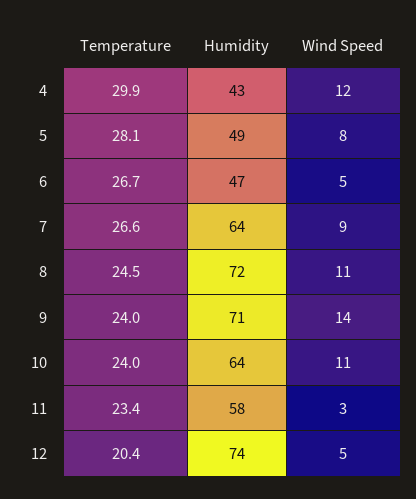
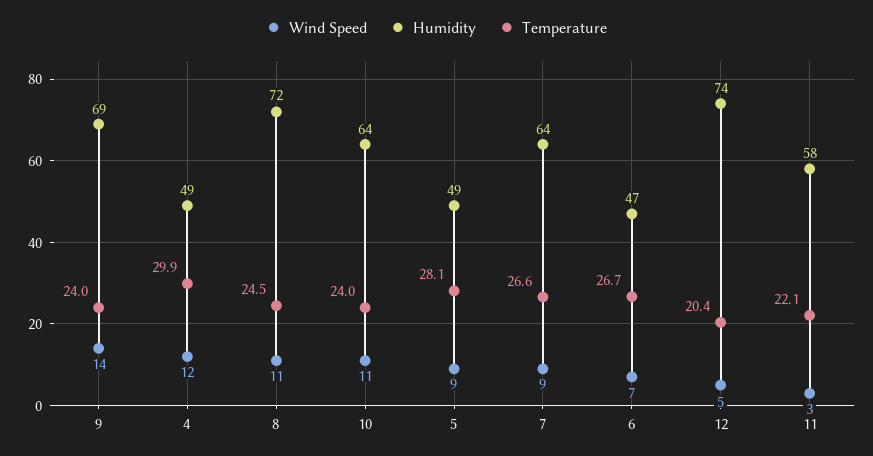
  {
    "Temperature": {
      "4": 29.9,
      "5": 28.1,
      "6": 26.7,
      "7": 26.6,
      "8": 24.5,
      "9": 24,
      "10": 24,
-     "11": 23.4,
+     "11": 22.1,
      "12": 20.4
    },
    "Humidity": {
-     "4": 43,
+     "4": 49,
      "5": 49,
      "6": 47,
      "7": 64,
      "8": 72,
-     "9": 71,
+     "9": 69,
      "10": 64,
      "11": 58,
      "12": 74
    },
    "Wind Speed": {
      "4": 12,
-     "5": 8,
+     "5": 9,
-     "6": 5,
+     "6": 7,
      "7": 9,
      "8": 11,
      "9": 14,
      "10": 11,
      "11": 3,
      "12": 5
    }
  }

